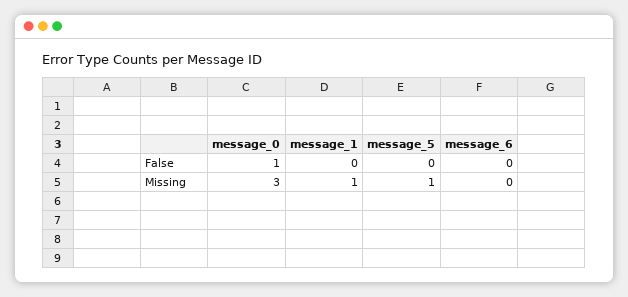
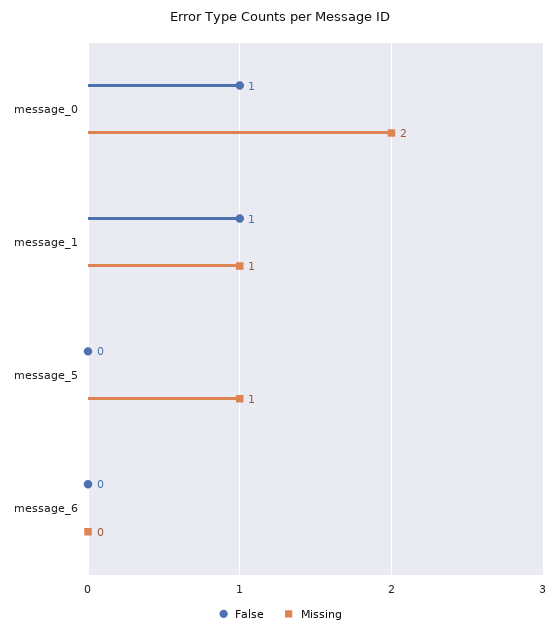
  {
    "False": {
      "message_0": 1,
-     "message_1": 0,
+     "message_1": 1,
      "message_5": 0,
      "message_6": 0
    },
    "Missing": {
-     "message_0": 3,
+     "message_0": 2,
      "message_1": 1,
      "message_5": 1,
      "message_6": 0
    }
  }

